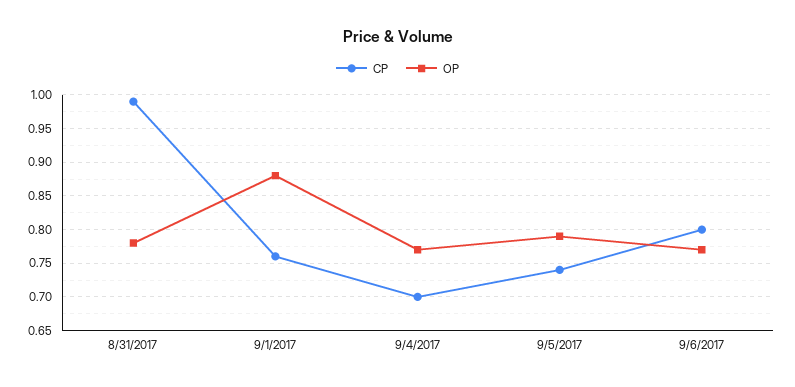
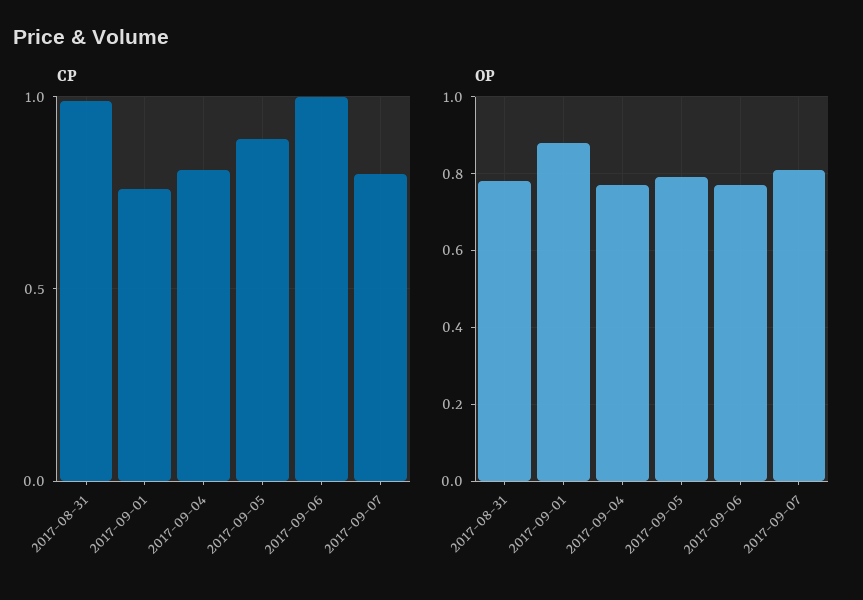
  {
    "CP": {
      "8/31/2017": 0.99,
      "9/1/2017": 0.76,
-     "9/4/2017": 0.7,
+     "9/4/2017": 0.8,
-     "9/5/2017": 0.74,
+     "9/5/2017": 0.9,
-     "9/6/2017": 0.8
+     "9/6/2017": 1,
+     "2017-09-07": 0.8
    },
    "OP": {
      "8/31/2017": 0.78,
      "9/1/2017": 0.88,
      "9/4/2017": 0.77,
      "9/5/2017": 0.79,
-     "9/6/2017": 0.77
+     "9/6/2017": 0.77,
+     "2017-09-07": 0.8
    }
  }

